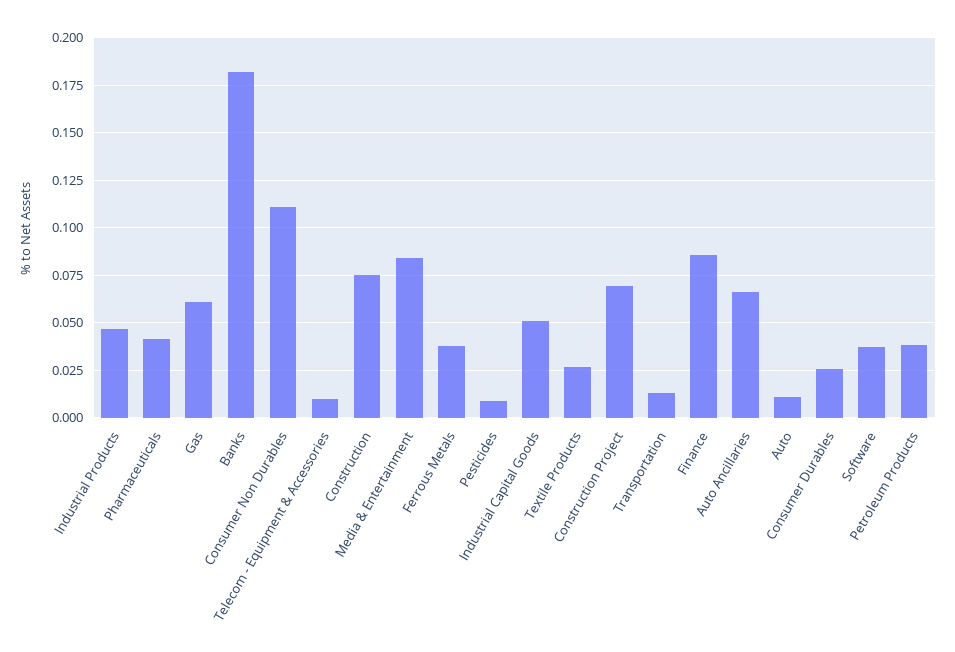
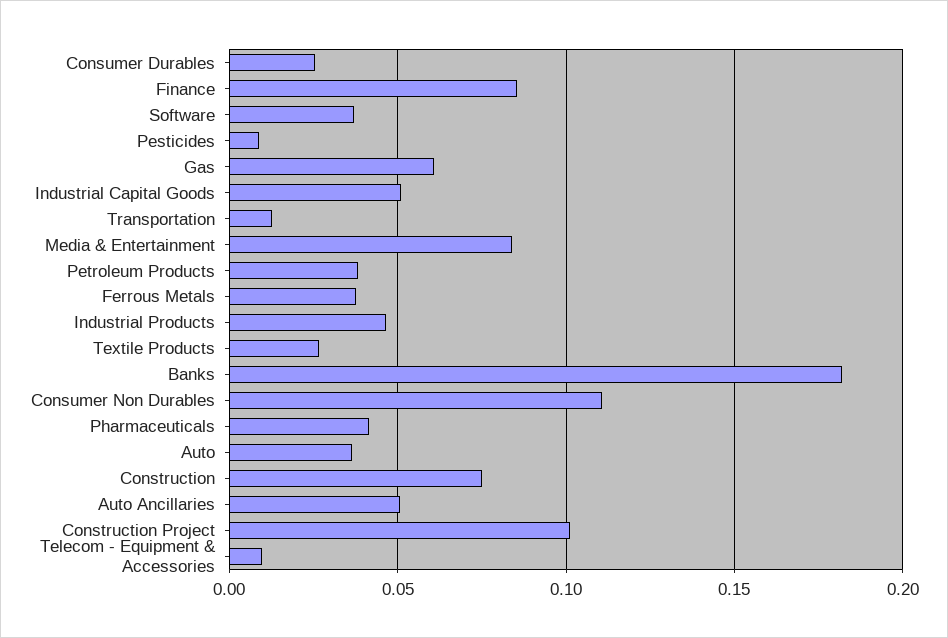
  {
    "Industrial Products": 0.045,
    "Pharmaceuticals": 0.04,
    "Gas": 0.06,
    "Banks": 0.18,
    "Consumer Non Durables": 0.11,
    "Telecom - Equipment & Accessories": 0.01,
    "Construction": 0.075,
    "Media & Entertainment": 0.085,
    "Ferrous Metals": 0.04,
    "Pesticides": 0.01,
    "Industrial Capital Goods": 0.05,
    "Textile Products": 0.025,
-   "Construction Project": 0.07,
+   "Construction Project": 0.1,
    "Transportation": 0.015,
    "Finance": 0.085,
-   "Auto Ancillaries": 0.065,
+   "Auto Ancillaries": 0.05,
-   "Auto": 0.01,
+   "Auto": 0.035,
    "Consumer Durables": 0.025,
    "Software": 0.035,
    "Petroleum Products": 0.04
  }

